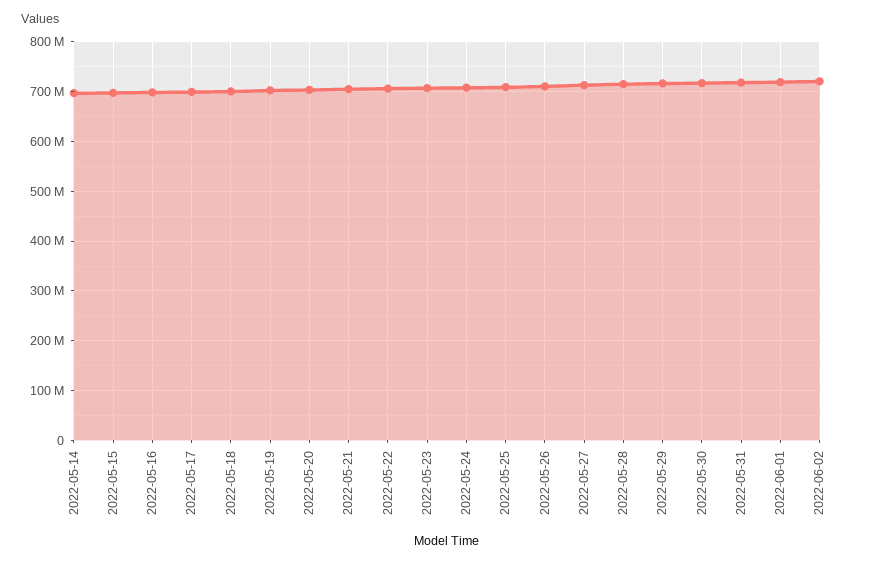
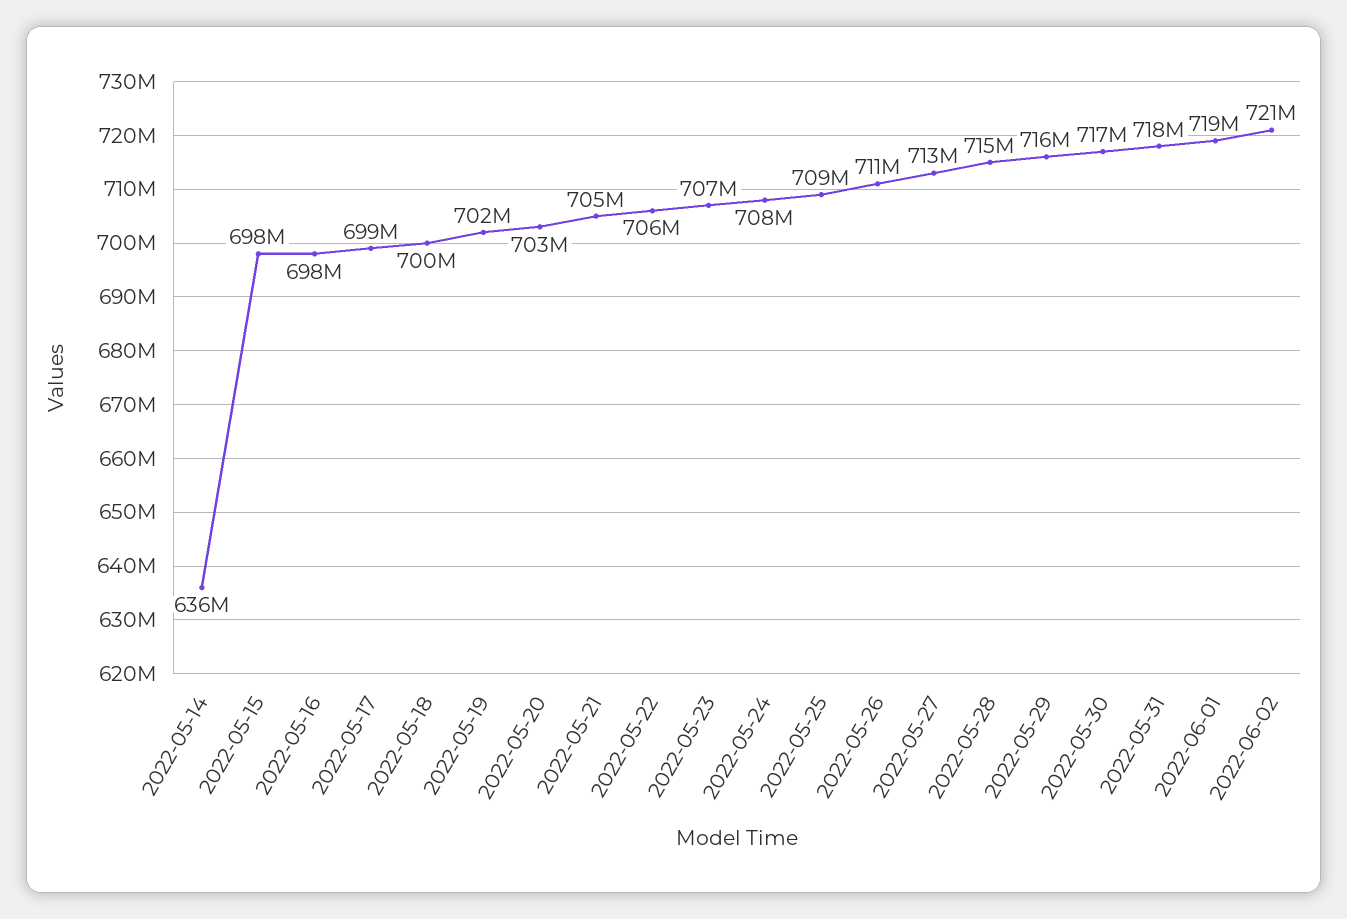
  {
-   "2022-05-14": 700000000,
+   "2022-05-14": 636000000,
    "2022-05-15": 698000000,
    "2022-05-16": 698000000,
    "2022-05-17": 699000000,
    "2022-05-18": 700000000,
    "2022-05-19": 702000000,
    "2022-05-20": 703000000,
    "2022-05-21": 705000000,
    "2022-05-22": 706000000,
    "2022-05-23": 707000000,
    "2022-05-24": 708000000,
    "2022-05-25": 709000000,
    "2022-05-26": 711000000,
    "2022-05-27": 713000000,
    "2022-05-28": 715000000,
    "2022-05-29": 716000000,
    "2022-05-30": 717000000,
    "2022-05-31": 718000000,
    "2022-06-01": 719000000,
    "2022-06-02": 721000000
  }

